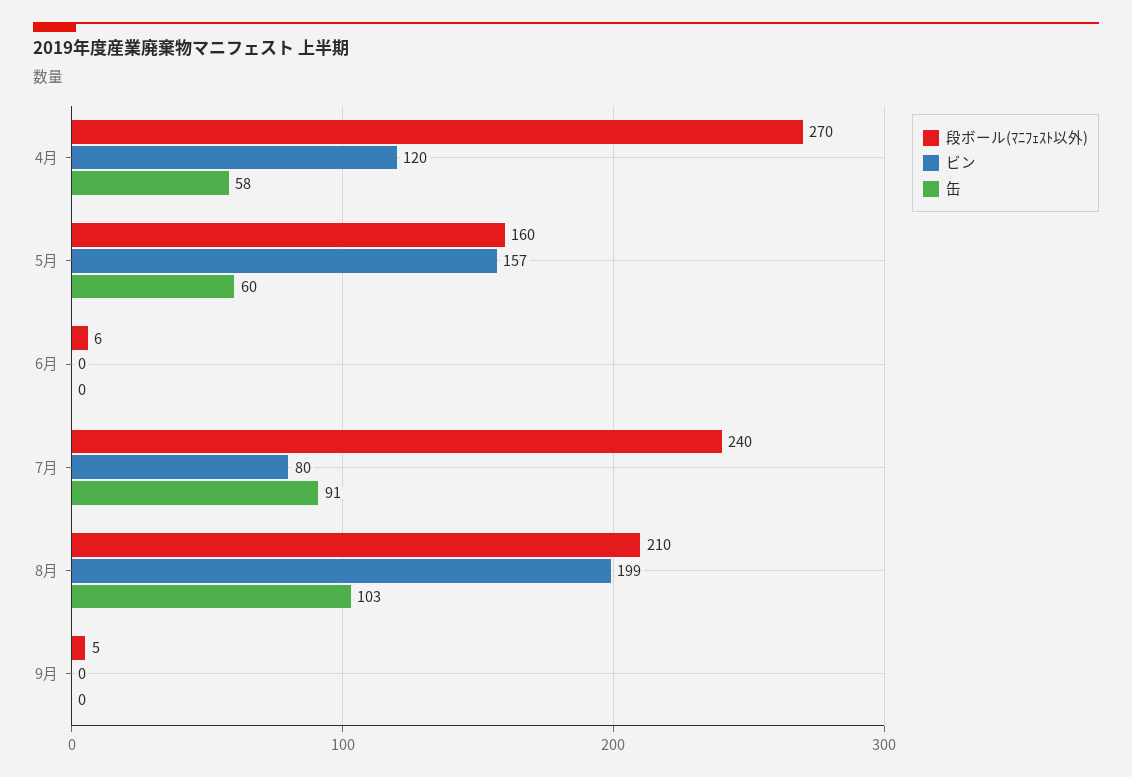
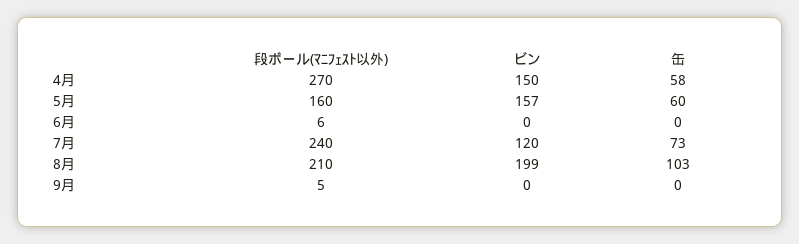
  {
    "段ボール(ﾏﾆﾌｪｽﾄ以外)": {
      "4月": 270,
      "5月": 160,
      "6月": 6,
      "7月": 240,
      "8月": 210,
      "9月": 5
    },
    "ビン": {
-     "4月": 120,
+     "4月": 150,
      "5月": 157,
      "6月": 0,
-     "7月": 80,
+     "7月": 120,
      "8月": 199,
      "9月": 0
    },
    "缶": {
      "4月": 58,
      "5月": 60,
      "6月": 0,
-     "7月": 91,
+     "7月": 73,
      "8月": 103,
      "9月": 0
    }
  }

